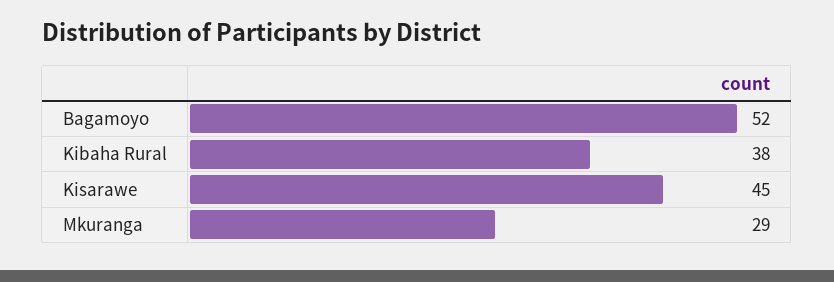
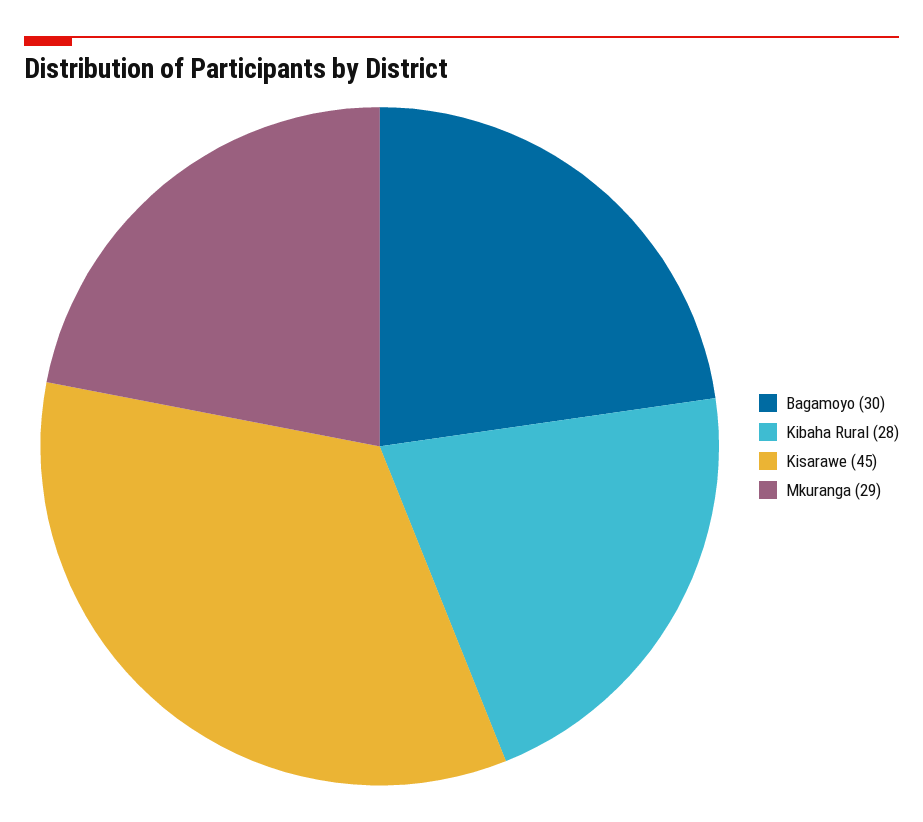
  {
-   "Bagamoyo": 52,
+   "Bagamoyo": 30,
-   "Kibaha Rural": 38,
+   "Kibaha Rural": 28,
    "Kisarawe": 45,
    "Mkuranga": 29
  }

